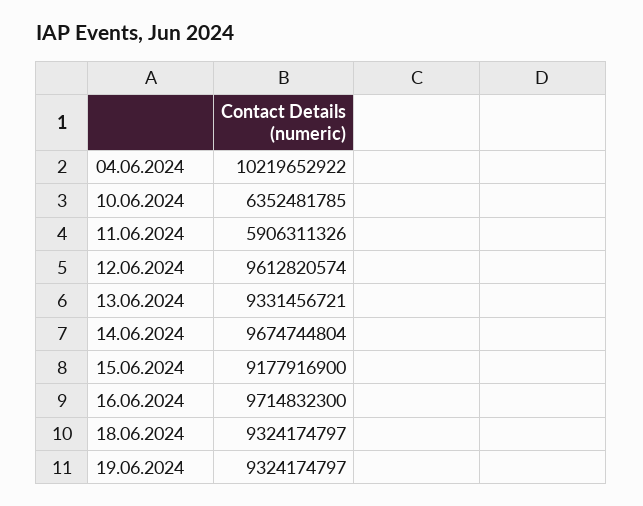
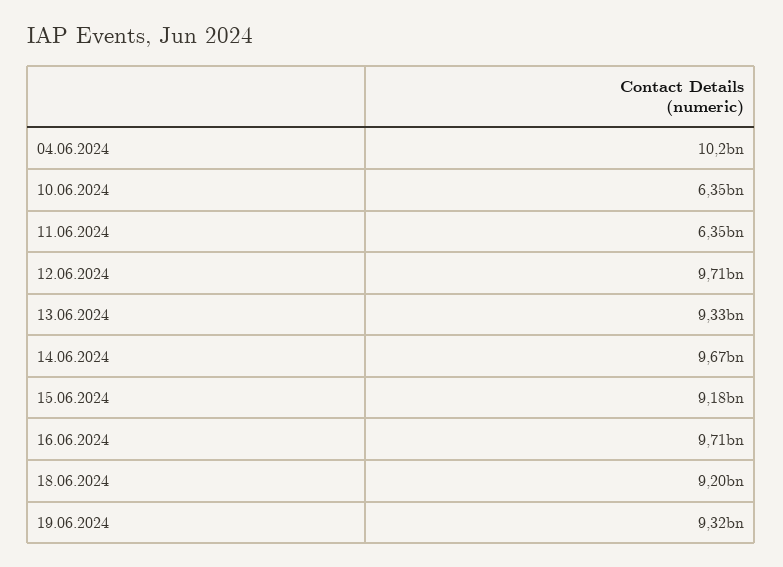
  {
    "04.06.2024": 10219652922,
    "10.06.2024": 6352481785,
-   "11.06.2024": 5906311326,
+   "11.06.2024": 6350000000,
-   "12.06.2024": 9612820574,
+   "12.06.2024": 9710000000,
    "13.06.2024": 9331456721,
    "14.06.2024": 9674744804,
    "15.06.2024": 9177916900,
    "16.06.2024": 9714832300,
-   "18.06.2024": 9324174797,
+   "18.06.2024": 9200000000,
    "19.06.2024": 9324174797
  }

